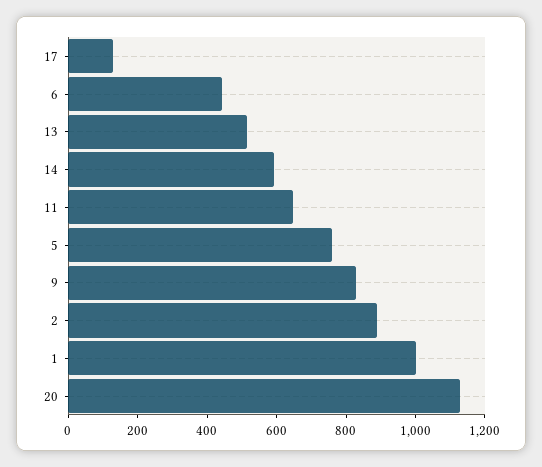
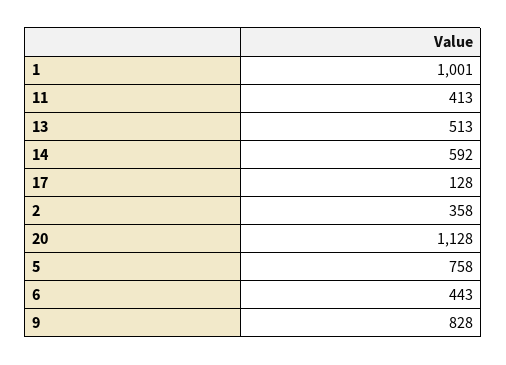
  {
    "17": 128,
    "6": 443,
    "13": 513,
    "14": 592,
-   "11": 650,
+   "11": 413,
    "5": 758,
    "9": 828,
-   "2": 900,
+   "2": 358,
    "1": 1001,
    "20": 1128
  }

